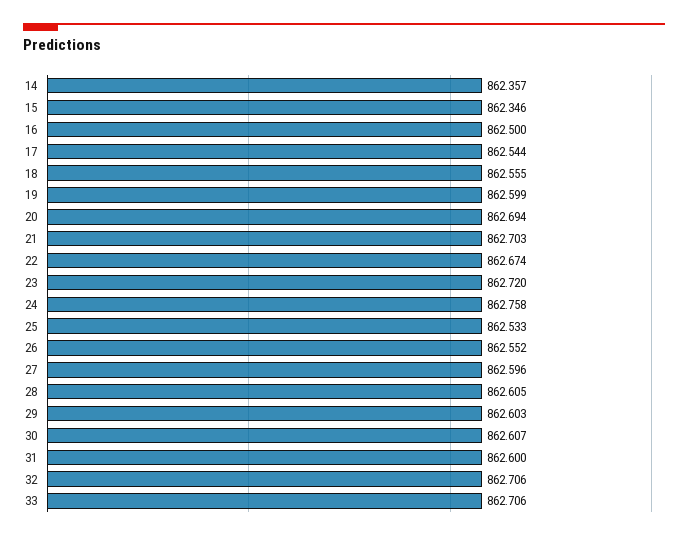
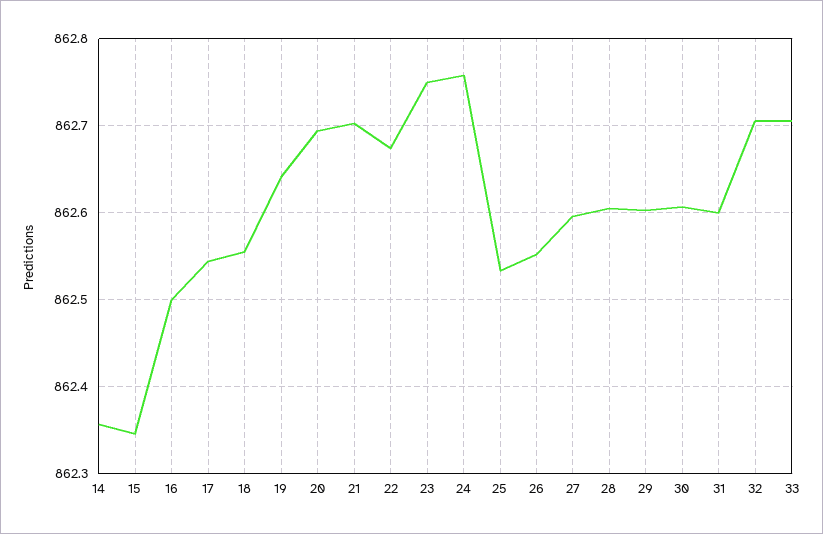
  {
    "14": 862.357,
    "15": 862.346,
    "16": 862.5,
    "17": 862.544,
    "18": 862.555,
-   "19": 862.599,
+   "19": 862.64,
    "20": 862.694,
    "21": 862.703,
    "22": 862.674,
-   "23": 862.72,
+   "23": 862.75,
    "24": 862.758,
    "25": 862.533,
    "26": 862.552,
    "27": 862.596,
    "28": 862.605,
    "29": 862.603,
    "30": 862.607,
    "31": 862.6,
    "32": 862.706,
    "33": 862.706
  }

